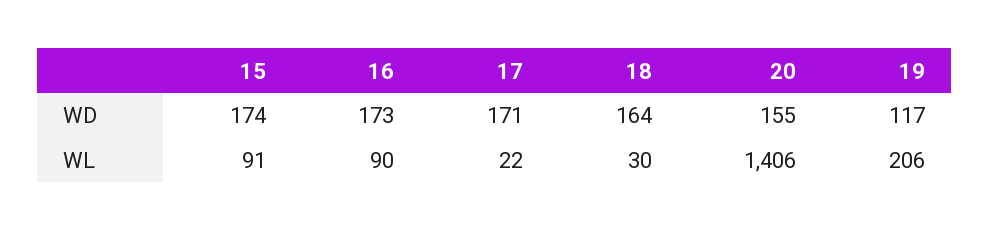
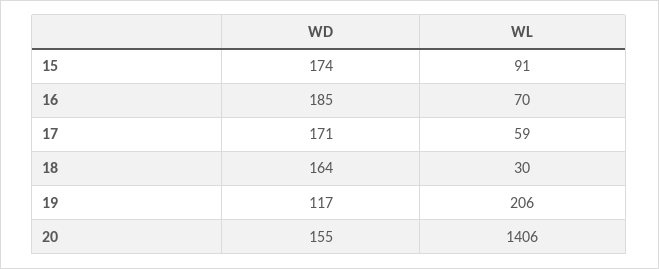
  {
    "15": {
      "WD": 174,
      "WL": 91
    },
    "16": {
-     "WD": 173,
+     "WD": 185,
-     "WL": 90
+     "WL": 70
    },
    "17": {
      "WD": 171,
-     "WL": 22
+     "WL": 59
    },
    "18": {
      "WD": 164,
      "WL": 30
    },
    "20": {
      "WD": 155,
      "WL": 1406
    },
    "19": {
      "WD": 117,
      "WL": 206
    }
  }

